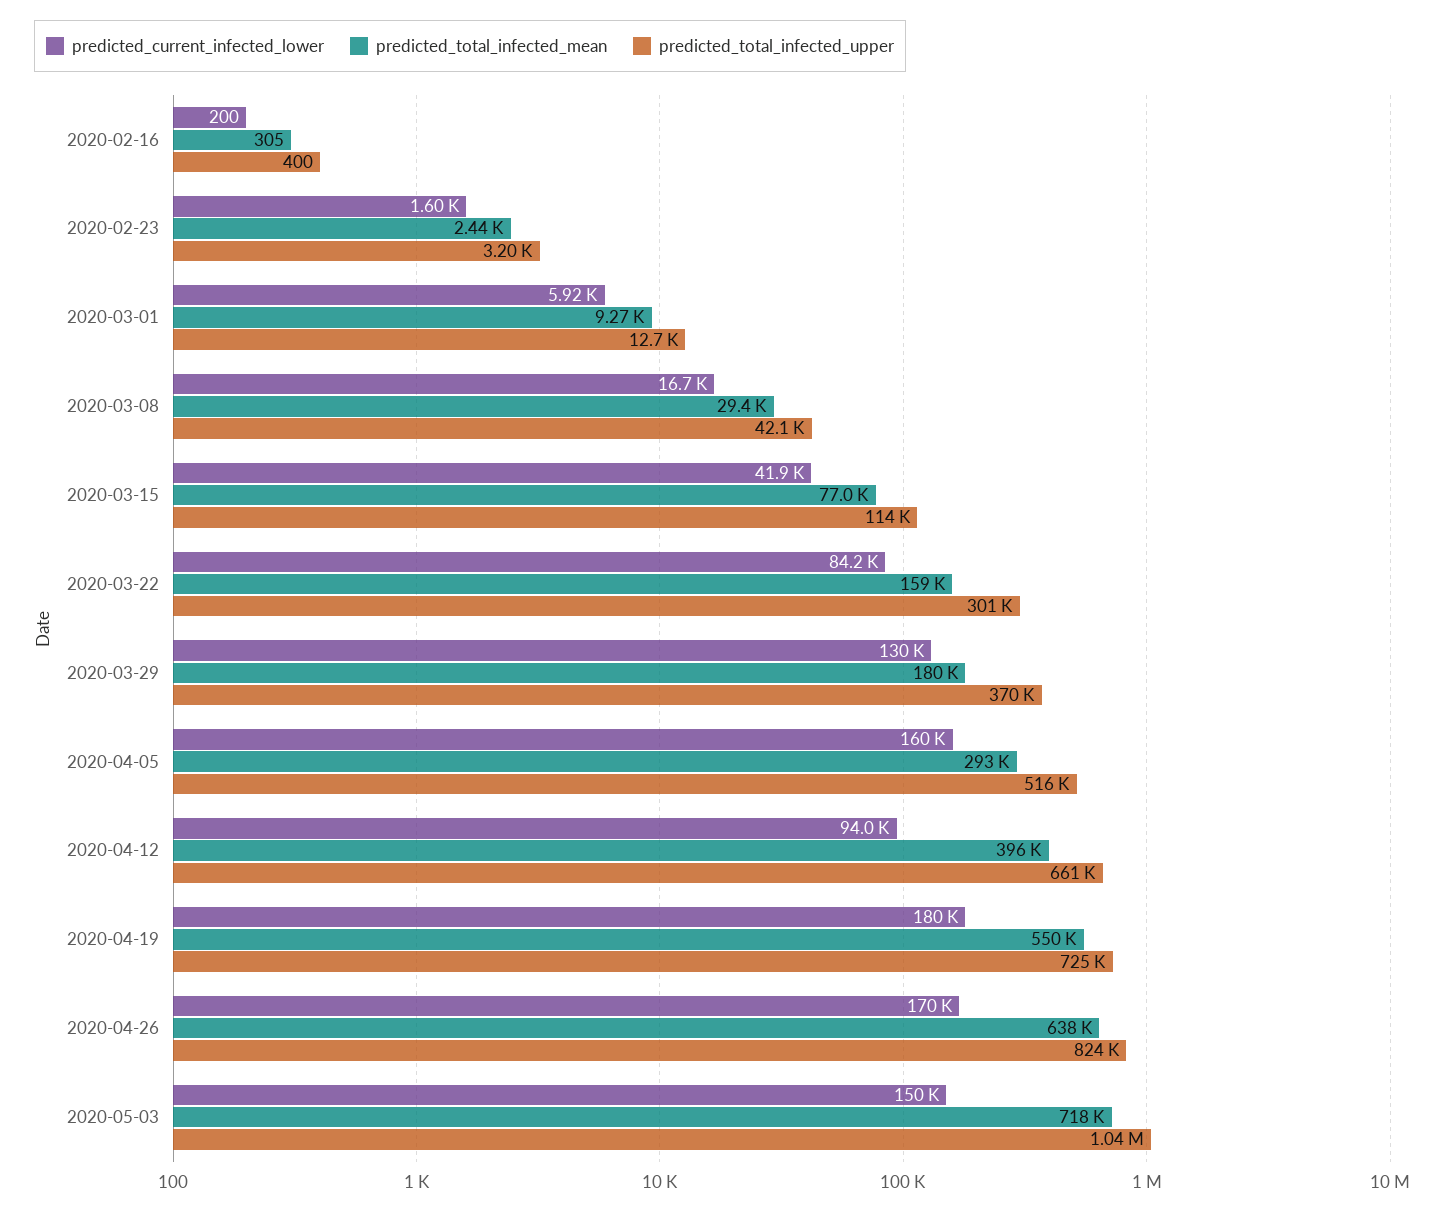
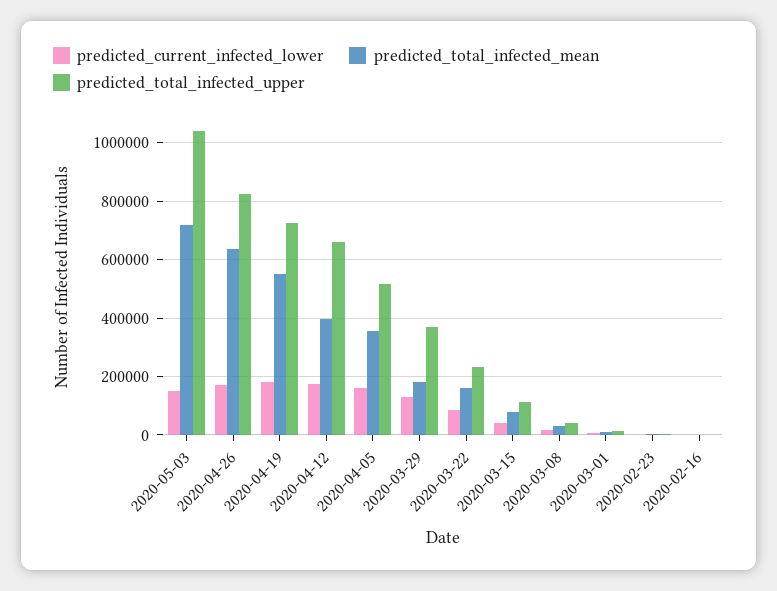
  {
    "predicted_current_infected_lower": {
      "2020-02-16": 200,
      "2020-02-23": 1600,
      "2020-03-01": 5920,
      "2020-03-08": 16700,
      "2020-03-15": 41900,
      "2020-03-22": 84200,
      "2020-03-29": 130000,
      "2020-04-05": 160000,
-     "2020-04-12": 94000,
+     "2020-04-12": 175000,
      "2020-04-19": 180000,
      "2020-04-26": 170000,
      "2020-05-03": 150000
    },
    "predicted_total_infected_mean": {
      "2020-02-16": 305,
      "2020-02-23": 2440,
      "2020-03-01": 9270,
      "2020-03-08": 29400,
      "2020-03-15": 77000,
      "2020-03-22": 159000,
      "2020-03-29": 180000,
-     "2020-04-05": 293000,
+     "2020-04-05": 350000,
      "2020-04-12": 396000,
      "2020-04-19": 550000,
      "2020-04-26": 638000,
      "2020-05-03": 718000
    },
    "predicted_total_infected_upper": {
      "2020-02-16": 400,
      "2020-02-23": 3200,
      "2020-03-01": 12700,
      "2020-03-08": 42100,
      "2020-03-15": 114000,
-     "2020-03-22": 301000,
+     "2020-03-22": 225000,
      "2020-03-29": 370000,
      "2020-04-05": 516000,
      "2020-04-12": 661000,
      "2020-04-19": 725000,
      "2020-04-26": 824000,
      "2020-05-03": 1040000
    }
  }

